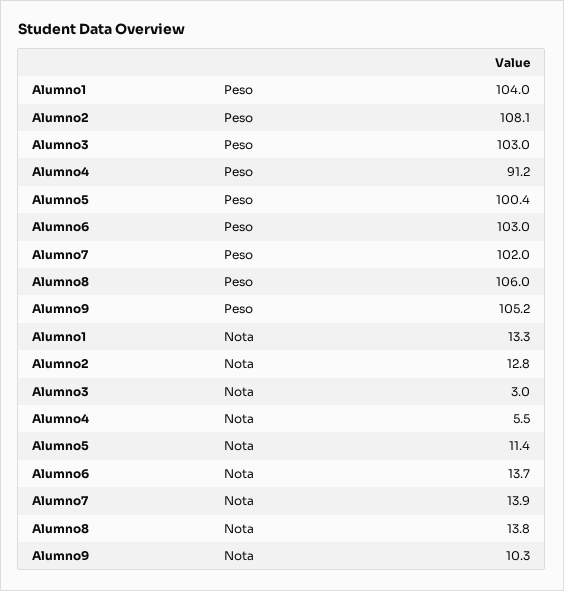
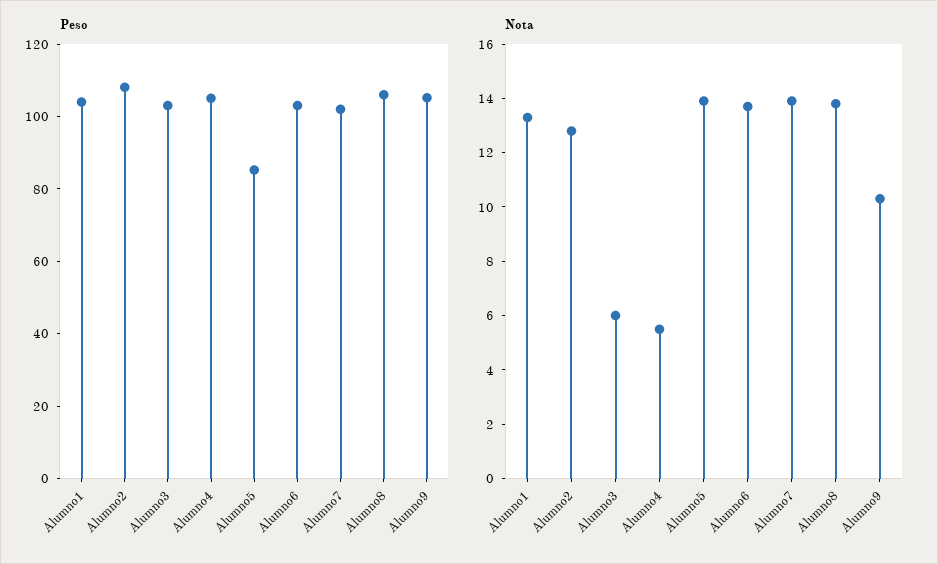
  {
    "Peso": {
      "Alumno1": 104,
      "Alumno2": 108.1,
      "Alumno3": 103,
-     "Alumno4": 91.2,
+     "Alumno4": 105,
-     "Alumno5": 100.4,
+     "Alumno5": 85,
      "Alumno6": 103,
      "Alumno7": 102,
      "Alumno8": 106,
      "Alumno9": 105.2
    },
    "Nota": {
      "Alumno1": 13.3,
      "Alumno2": 12.8,
-     "Alumno3": 3,
+     "Alumno3": 6,
      "Alumno4": 5.5,
-     "Alumno5": 11.4,
+     "Alumno5": 14,
      "Alumno6": 13.7,
      "Alumno7": 13.9,
      "Alumno8": 13.8,
      "Alumno9": 10.3
    }
  }

